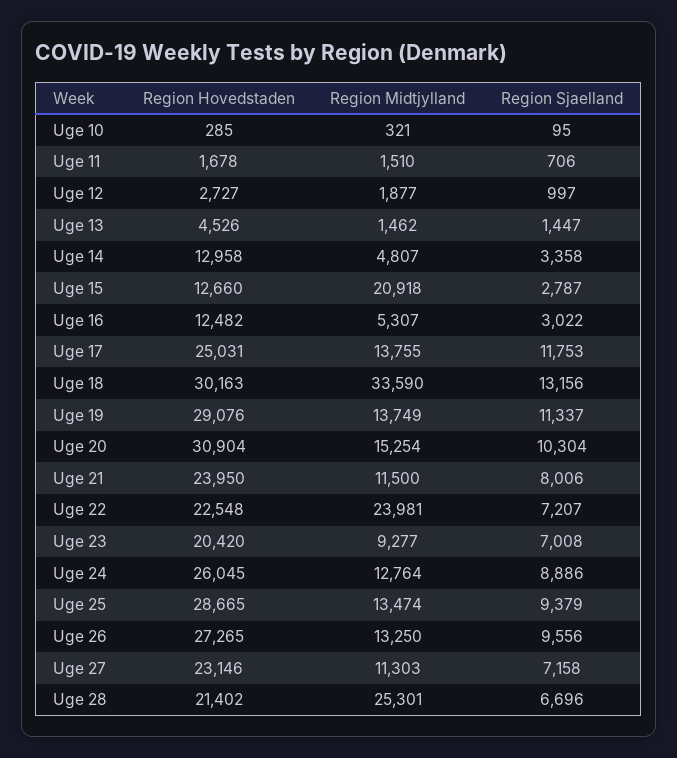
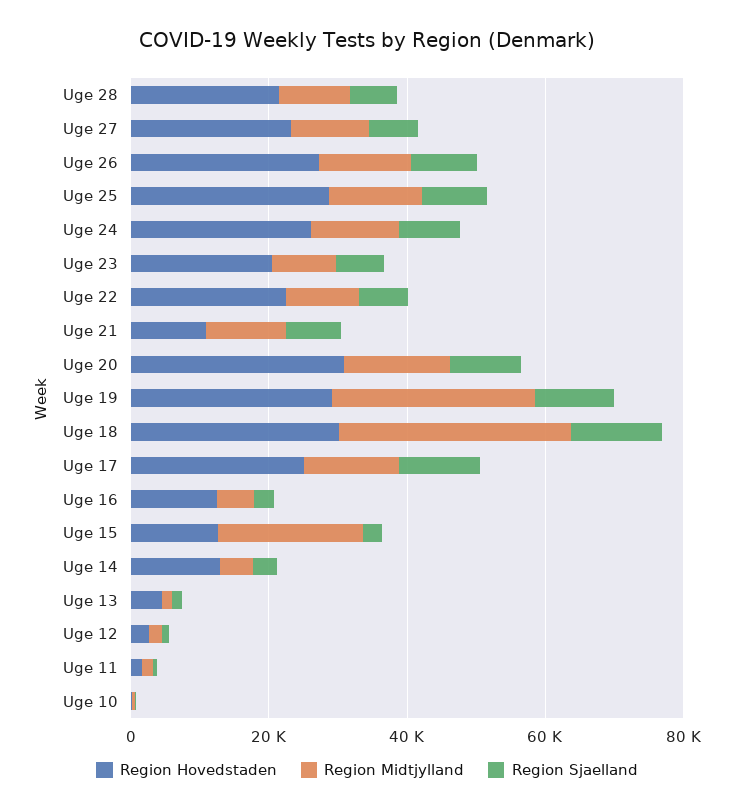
  {
    "Region Hovedstaden": {
      "Uge 10": 285,
      "Uge 11": 1678,
      "Uge 12": 2727,
      "Uge 13": 4526,
      "Uge 14": 12958,
      "Uge 15": 12660,
      "Uge 16": 12482,
      "Uge 17": 25031,
      "Uge 18": 30163,
      "Uge 19": 29076,
      "Uge 20": 30904,
-     "Uge 21": 23950,
+     "Uge 21": 10000,
      "Uge 22": 22548,
      "Uge 23": 20420,
      "Uge 24": 26045,
      "Uge 25": 28665,
      "Uge 26": 27265,
      "Uge 27": 23146,
      "Uge 28": 21402
    },
    "Region Midtjylland": {
      "Uge 10": 321,
      "Uge 11": 1510,
      "Uge 12": 1877,
      "Uge 13": 1462,
      "Uge 14": 4807,
      "Uge 15": 20918,
      "Uge 16": 5307,
      "Uge 17": 13755,
      "Uge 18": 33590,
-     "Uge 19": 13749,
+     "Uge 19": 30000,
      "Uge 20": 15254,
      "Uge 21": 11500,
-     "Uge 22": 23981,
+     "Uge 22": 10000,
      "Uge 23": 9277,
      "Uge 24": 12764,
      "Uge 25": 13474,
      "Uge 26": 13250,
      "Uge 27": 11303,
-     "Uge 28": 25301
+     "Uge 28": 10000
    },
    "Region Sjaelland": {
      "Uge 10": 95,
      "Uge 11": 706,
      "Uge 12": 997,
      "Uge 13": 1447,
      "Uge 14": 3358,
      "Uge 15": 2787,
      "Uge 16": 3022,
      "Uge 17": 11753,
      "Uge 18": 13156,
      "Uge 19": 11337,
      "Uge 20": 10304,
      "Uge 21": 8006,
      "Uge 22": 7207,
      "Uge 23": 7008,
      "Uge 24": 8886,
      "Uge 25": 9379,
      "Uge 26": 9556,
      "Uge 27": 7158,
      "Uge 28": 6696
    }
  }

